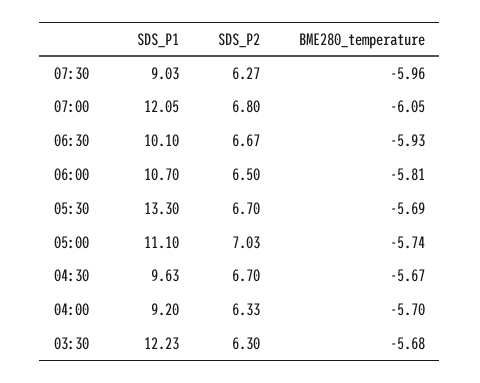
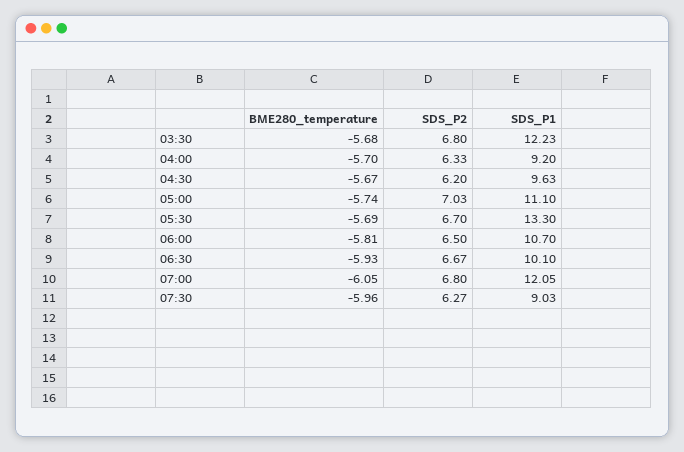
  {
    "SDS_P1": {
      "07:30": 9.03,
      "07:00": 12.05,
      "06:30": 10.1,
      "06:00": 10.7,
      "05:30": 13.3,
      "05:00": 11.1,
      "04:30": 9.63,
      "04:00": 9.2,
      "03:30": 12.23
    },
    "SDS_P2": {
      "07:30": 6.27,
      "07:00": 6.8,
      "06:30": 6.67,
      "06:00": 6.5,
      "05:30": 6.7,
      "05:00": 7.03,
-     "04:30": 6.7,
+     "04:30": 6.2,
      "04:00": 6.33,
-     "03:30": 6.3
+     "03:30": 6.8
    },
    "BME280_temperature": {
      "07:30": -5.96,
      "07:00": -6.05,
      "06:30": -5.93,
      "06:00": -5.81,
      "05:30": -5.69,
      "05:00": -5.74,
      "04:30": -5.67,
      "04:00": -5.7,
      "03:30": -5.68
    }
  }

